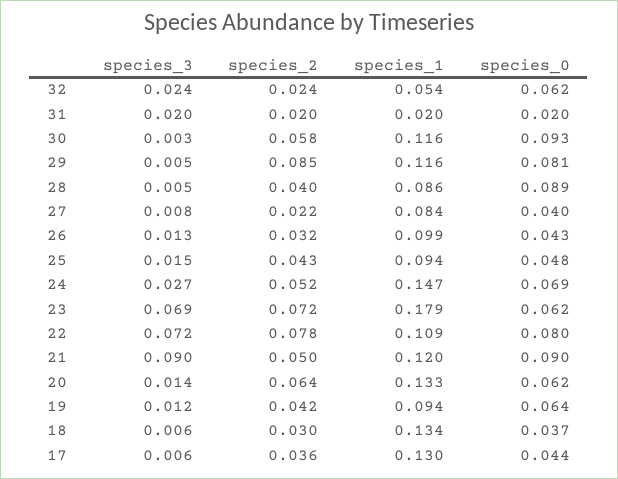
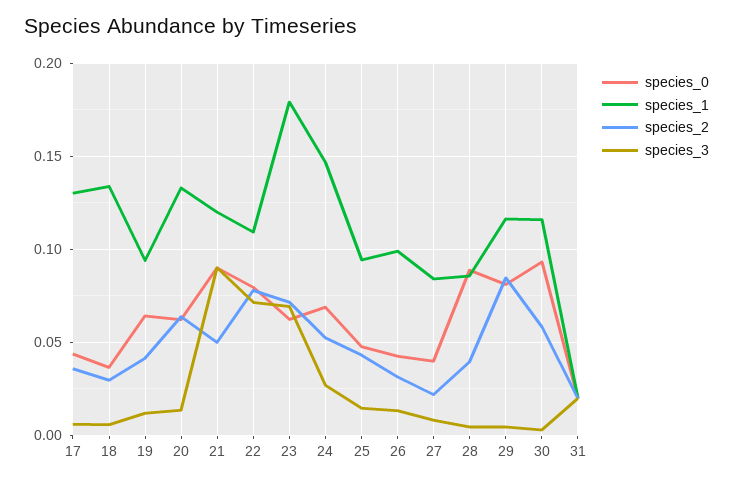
  {
    "species_3": {
-     "32": 0.024,
      "31": 0.02,
      "30": 0.003,
      "29": 0.005,
      "28": 0.005,
      "27": 0.008,
      "26": 0.013,
      "25": 0.015,
      "24": 0.027,
      "23": 0.069,
      "22": 0.072,
      "21": 0.09,
      "20": 0.014,
      "19": 0.012,
      "18": 0.006,
      "17": 0.006
    },
    "species_2": {
-     "32": 0.024,
      "31": 0.02,
      "30": 0.058,
      "29": 0.085,
      "28": 0.04,
      "27": 0.022,
      "26": 0.032,
      "25": 0.043,
      "24": 0.052,
      "23": 0.072,
      "22": 0.078,
      "21": 0.05,
      "20": 0.064,
      "19": 0.042,
      "18": 0.03,
      "17": 0.036
    },
    "species_1": {
-     "32": 0.054,
      "31": 0.02,
      "30": 0.116,
      "29": 0.116,
      "28": 0.086,
      "27": 0.084,
      "26": 0.099,
      "25": 0.094,
      "24": 0.147,
      "23": 0.179,
      "22": 0.109,
      "21": 0.12,
      "20": 0.133,
      "19": 0.094,
      "18": 0.134,
      "17": 0.13
    },
    "species_0": {
-     "32": 0.062,
      "31": 0.02,
      "30": 0.093,
      "29": 0.081,
      "28": 0.089,
      "27": 0.04,
      "26": 0.043,
      "25": 0.048,
      "24": 0.069,
      "23": 0.062,
      "22": 0.08,
      "21": 0.09,
      "20": 0.062,
      "19": 0.064,
      "18": 0.037,
      "17": 0.044
    }
  }

